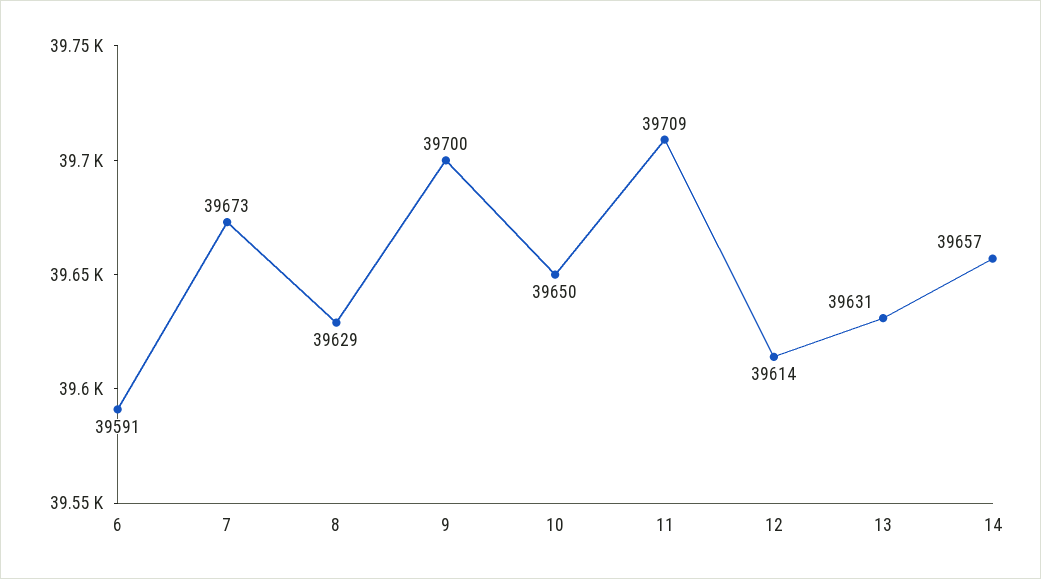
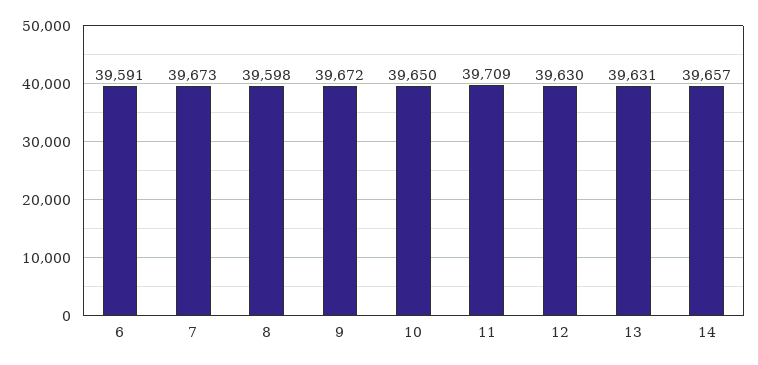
  {
    "6": 39591,
    "7": 39673,
-   "8": 39629,
+   "8": 39598,
-   "9": 39700,
+   "9": 39672,
    "10": 39650,
    "11": 39709,
-   "12": 39614,
+   "12": 39630,
    "13": 39631,
    "14": 39657
  }

